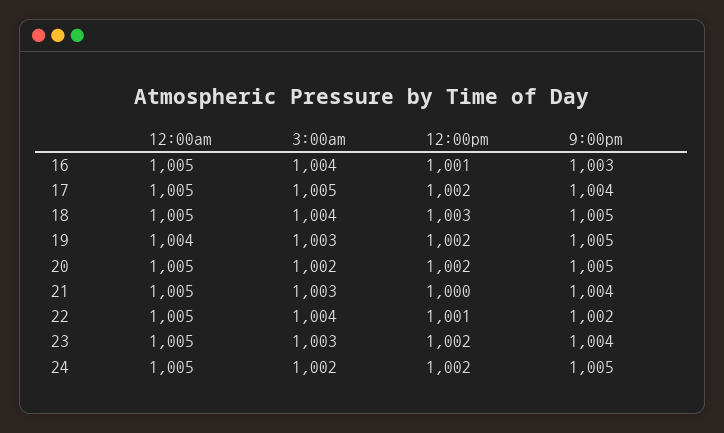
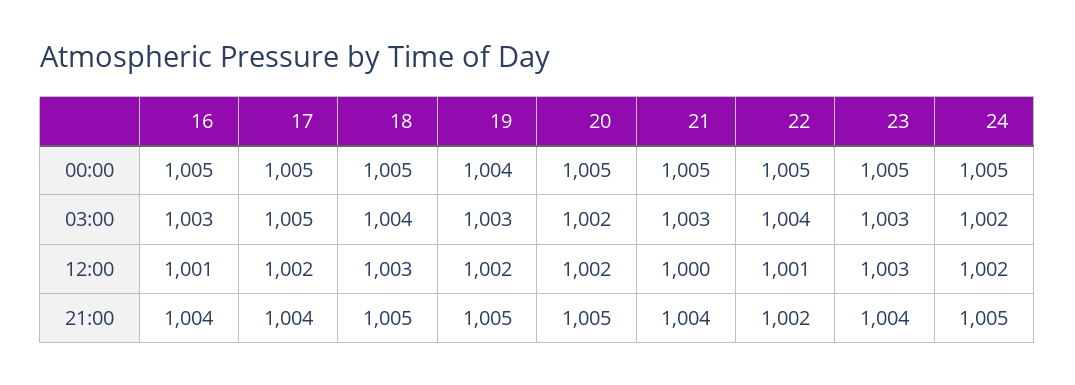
  {
    "12:00am": {
      "16": 1005,
      "17": 1005,
      "18": 1005,
      "19": 1004,
      "20": 1005,
      "21": 1005,
      "22": 1005,
      "23": 1005,
      "24": 1005
    },
    "3:00am": {
-     "16": 1004,
+     "16": 1003,
      "17": 1005,
      "18": 1004,
      "19": 1003,
      "20": 1002,
      "21": 1003,
      "22": 1004,
      "23": 1003,
      "24": 1002
    },
    "12:00pm": {
      "16": 1001,
      "17": 1002,
      "18": 1003,
      "19": 1002,
      "20": 1002,
      "21": 1000,
      "22": 1001,
-     "23": 1002,
+     "23": 1003,
      "24": 1002
    },
    "9:00pm": {
-     "16": 1003,
+     "16": 1004,
      "17": 1004,
      "18": 1005,
      "19": 1005,
      "20": 1005,
      "21": 1004,
      "22": 1002,
      "23": 1004,
      "24": 1005
    }
  }

